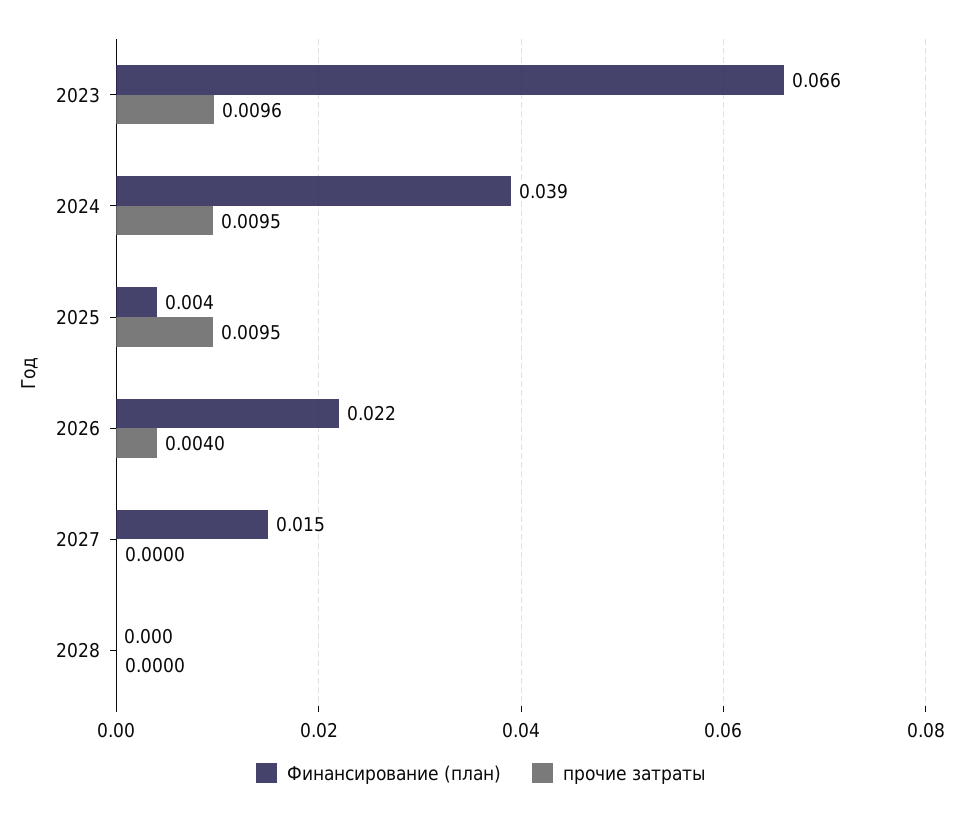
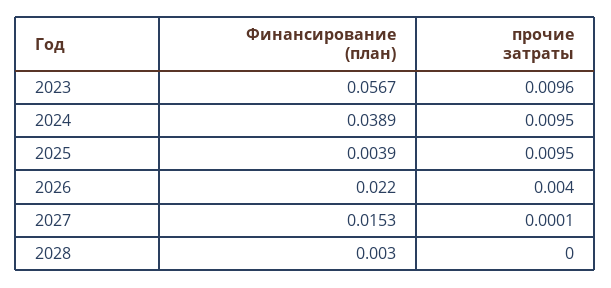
  {
    "Финансирование (план)": {
-     "2023": 0.066,
+     "2023": 0.0567,
      "2024": 0.0389,
      "2025": 0.0039,
      "2026": 0.022,
      "2027": 0.0153,
-     "2028": 0
+     "2028": 0.003
    },
    "прочие затраты": {
      "2023": 0.0096,
      "2024": 0.0095,
      "2025": 0.0095,
      "2026": 0.004,
-     "2027": 0,
+     "2027": 0.0001,
      "2028": 0
    }
  }

